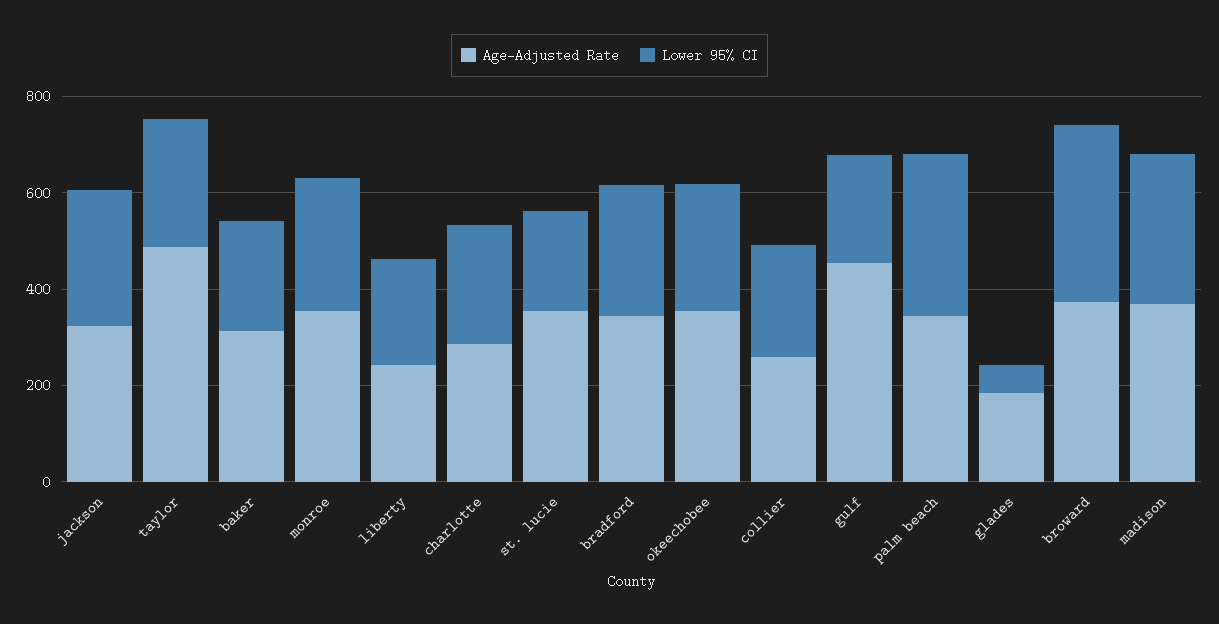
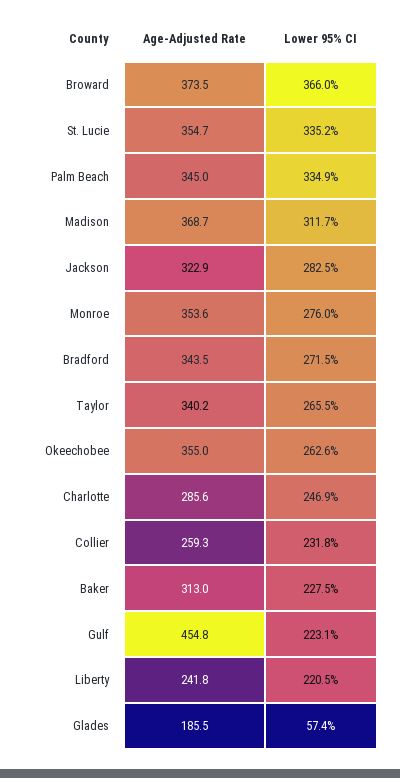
  {
    "Age-Adjusted Rate": {
      "jackson": 322.9,
-     "taylor": 500,
+     "taylor": 340.2,
      "baker": 313,
      "monroe": 353.6,
      "liberty": 241.8,
      "charlotte": 285.6,
      "st. lucie": 354.7,
      "bradford": 343.5,
      "okeechobee": 355,
      "collier": 259.3,
      "gulf": 454.8,
      "palm beach": 345,
      "glades": 185.5,
      "broward": 373.5,
      "madison": 368.7
    },
    "Lower 95% CI": {
      "jackson": 282.5,
      "taylor": 265.5,
      "baker": 227.5,
      "monroe": 276,
      "liberty": 220.5,
      "charlotte": 246.9,
-     "st. lucie": 200,
+     "st. lucie": 335.2,
      "bradford": 271.5,
      "okeechobee": 262.6,
      "collier": 231.8,
      "gulf": 223.1,
      "palm beach": 334.9,
      "glades": 57.4,
      "broward": 366,
      "madison": 311.7
    }
  }

